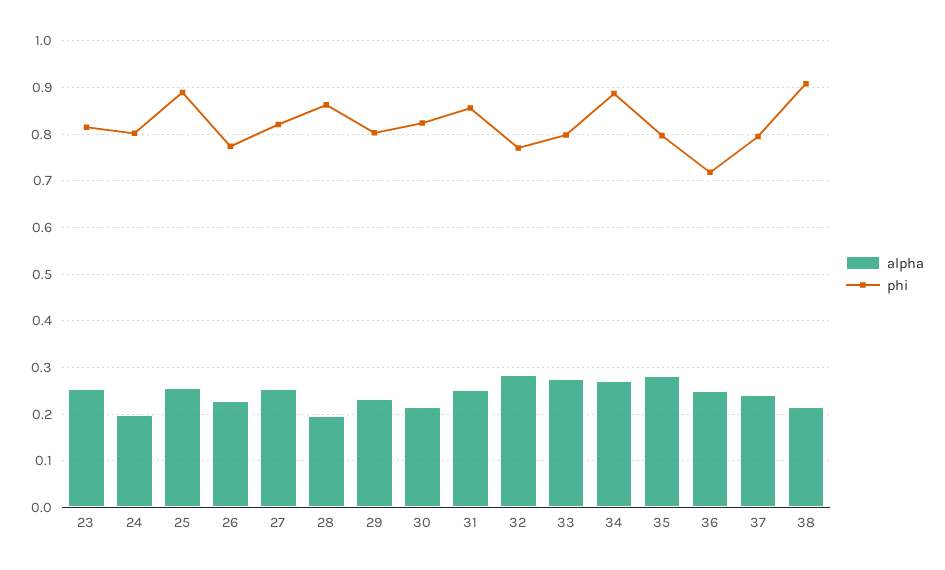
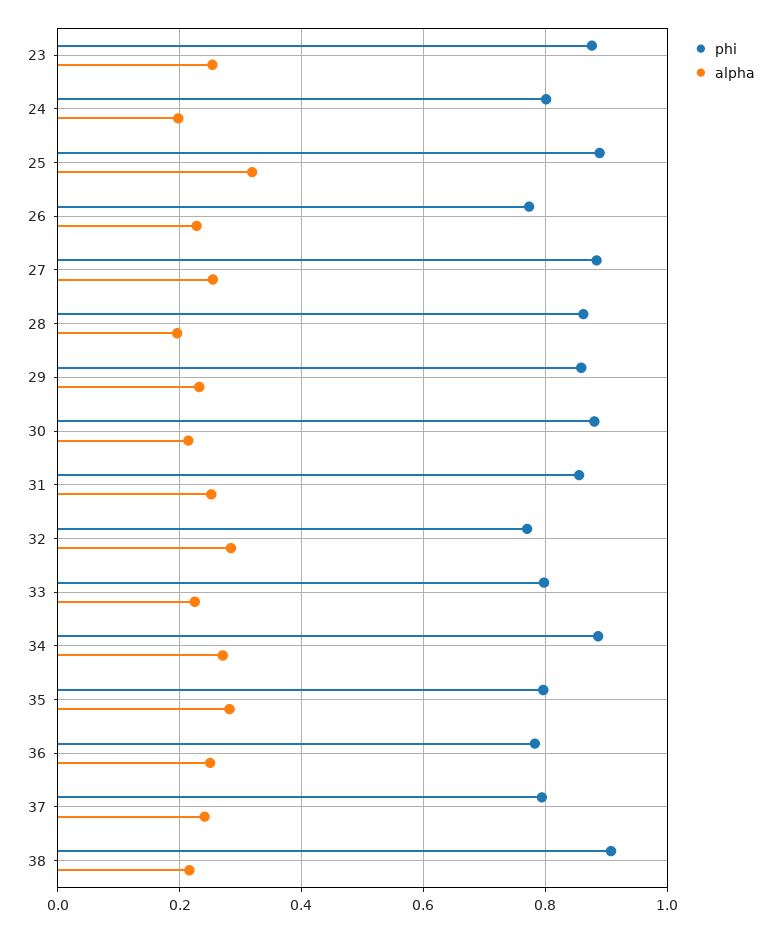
  {
    "alpha": {
      "23": 0.26,
      "24": 0.2,
-     "25": 0.26,
+     "25": 0.32,
      "26": 0.22,
      "27": 0.26,
      "28": 0.2,
      "29": 0.24,
      "30": 0.22,
      "31": 0.26,
      "32": 0.28,
-     "33": 0.28,
+     "33": 0.22,
      "34": 0.28,
      "35": 0.28,
      "36": 0.26,
      "37": 0.24,
      "38": 0.22
    },
    "phi": {
-     "23": 0.82,
+     "23": 0.88,
      "24": 0.8,
      "25": 0.88,
      "26": 0.78,
-     "27": 0.82,
+     "27": 0.88,
      "28": 0.86,
-     "29": 0.8,
+     "29": 0.86,
-     "30": 0.82,
+     "30": 0.88,
      "31": 0.86,
      "32": 0.78,
      "33": 0.8,
      "34": 0.88,
      "35": 0.8,
-     "36": 0.72,
+     "36": 0.78,
      "37": 0.8,
      "38": 0.9
    }
  }

